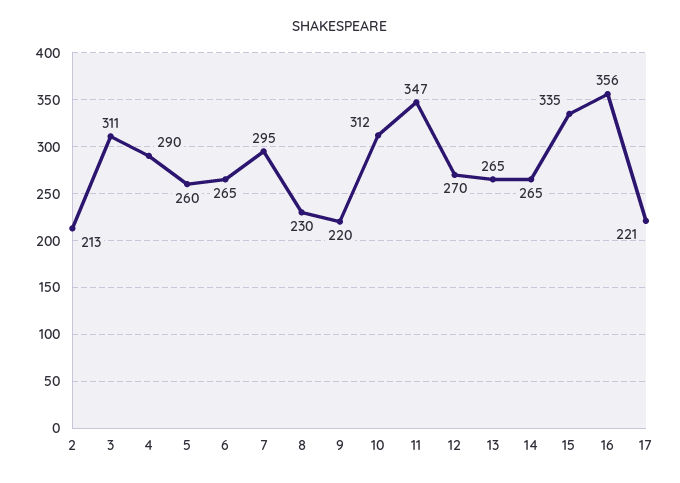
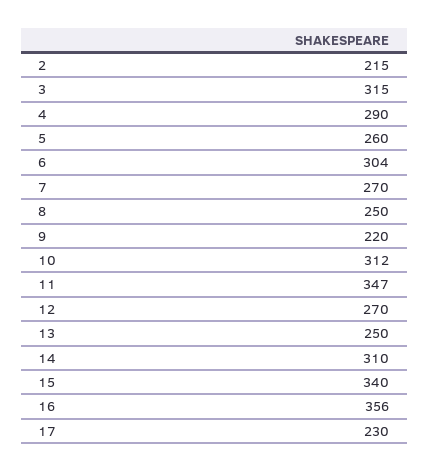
  {
-   "2": 213,
+   "2": 215,
-   "3": 311,
+   "3": 315,
    "4": 290,
    "5": 260,
-   "6": 265,
+   "6": 304,
-   "7": 295,
+   "7": 270,
-   "8": 230,
+   "8": 250,
    "9": 220,
    "10": 312,
    "11": 347,
    "12": 270,
-   "13": 265,
+   "13": 250,
-   "14": 265,
+   "14": 310,
-   "15": 335,
+   "15": 340,
    "16": 356,
-   "17": 221
+   "17": 230
  }

